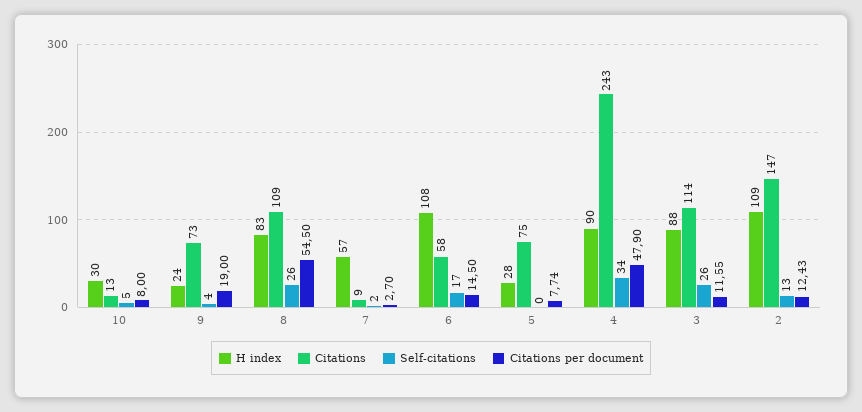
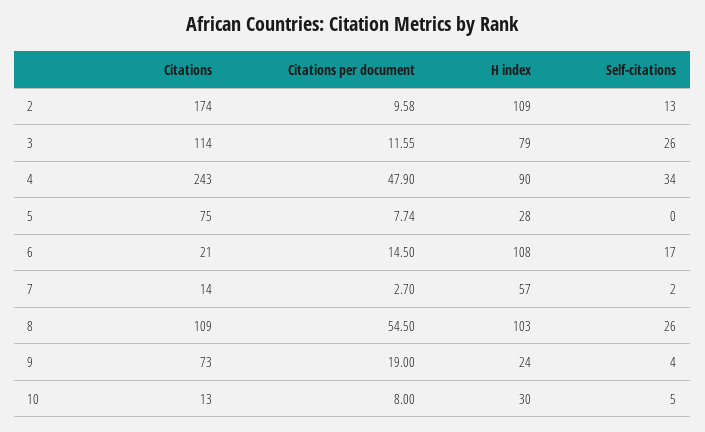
  {
    "H index": {
      "10": 30,
      "9": 24,
-     "8": 83,
+     "8": 103,
      "7": 57,
      "6": 108,
      "5": 28,
      "4": 90,
-     "3": 88,
+     "3": 79,
      "2": 109
    },
    "Citations": {
      "10": 13,
      "9": 73,
      "8": 109,
-     "7": 9,
+     "7": 14,
-     "6": 58,
+     "6": 21,
      "5": 75,
      "4": 243,
      "3": 114,
-     "2": 147
+     "2": 174
    },
    "Self-citations": {
      "10": 5,
      "9": 4,
      "8": 26,
      "7": 2,
      "6": 17,
      "5": 0,
      "4": 34,
      "3": 26,
      "2": 13
    },
    "Citations per document": {
      "10": 8,
      "9": 19,
      "8": 54.5,
      "7": 2.7,
      "6": 14.5,
      "5": 7.74,
      "4": 47.9,
      "3": 11.55,
-     "2": 12.43
+     "2": 9.58
    }
  }

